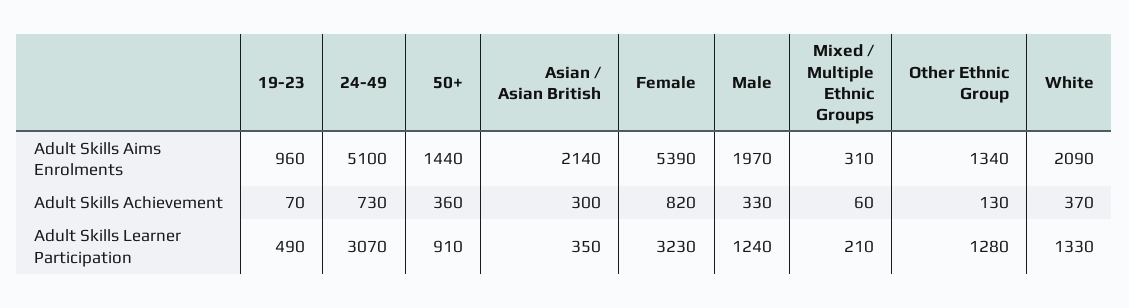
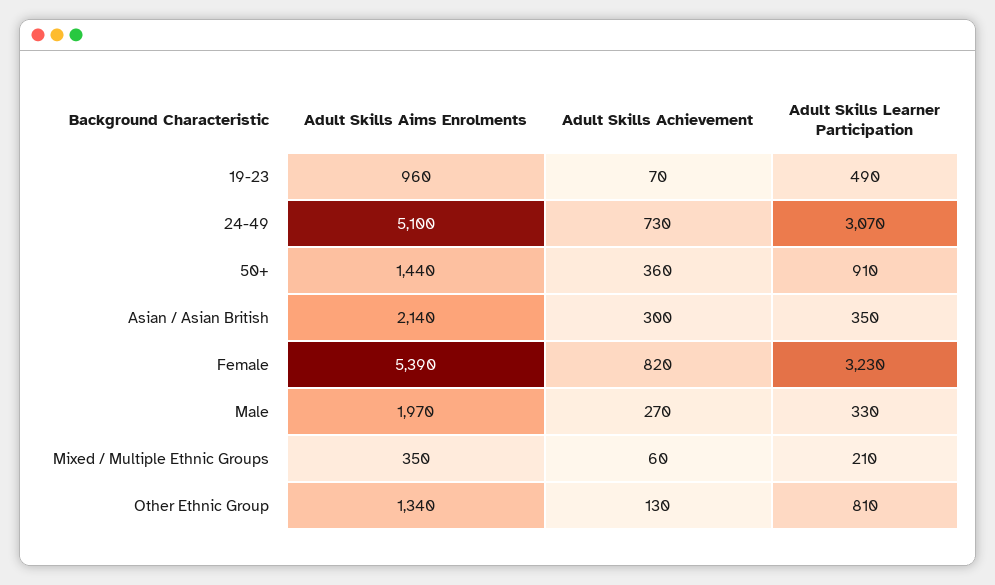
  {
    "19-23": {
      "Adult Skills Aims Enrolments": 960,
      "Adult Skills Achievement": 70,
      "Adult Skills Learner Participation": 490
    },
    "24-49": {
      "Adult Skills Aims Enrolments": 5100,
      "Adult Skills Achievement": 730,
      "Adult Skills Learner Participation": 3070
    },
    "50+": {
      "Adult Skills Aims Enrolments": 1440,
      "Adult Skills Achievement": 360,
      "Adult Skills Learner Participation": 910
    },
    "Asian / Asian British": {
      "Adult Skills Aims Enrolments": 2140,
      "Adult Skills Achievement": 300,
      "Adult Skills Learner Participation": 350
    },
    "Female": {
      "Adult Skills Aims Enrolments": 5390,
      "Adult Skills Achievement": 820,
      "Adult Skills Learner Participation": 3230
    },
    "Male": {
      "Adult Skills Aims Enrolments": 1970,
-     "Adult Skills Achievement": 330,
+     "Adult Skills Achievement": 270,
-     "Adult Skills Learner Participation": 1240
+     "Adult Skills Learner Participation": 330
    },
    "Mixed / Multiple Ethnic Groups": {
-     "Adult Skills Aims Enrolments": 310,
+     "Adult Skills Aims Enrolments": 350,
      "Adult Skills Achievement": 60,
      "Adult Skills Learner Participation": 210
    },
    "Other Ethnic Group": {
      "Adult Skills Aims Enrolments": 1340,
      "Adult Skills Achievement": 130,
-     "Adult Skills Learner Participation": 1280
+     "Adult Skills Learner Participation": 810
-   },
+   }
-   "White": {
-     "Adult Skills Aims Enrolments": 2090,
-     "Adult Skills Achievement": 370,
-     "Adult Skills Learner Participation": 1330
-   }
  }

